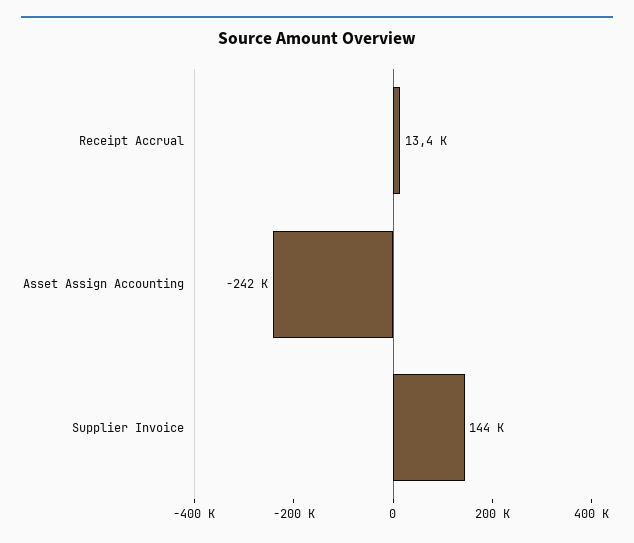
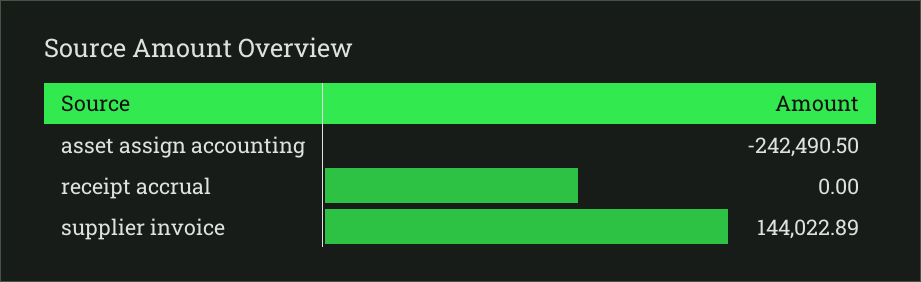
  {
-   "Receipt Accrual": 13400,
+   "Receipt Accrual": 0,
    "Asset Assign Accounting": -242490.5,
    "Supplier Invoice": 144022.89
  }

